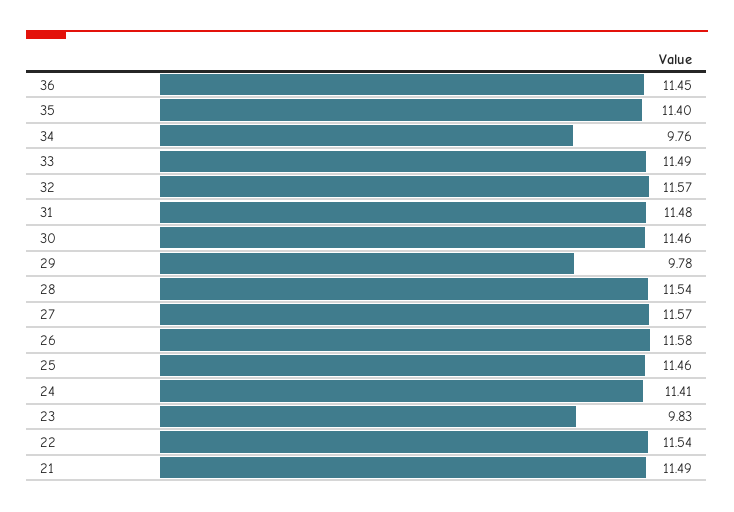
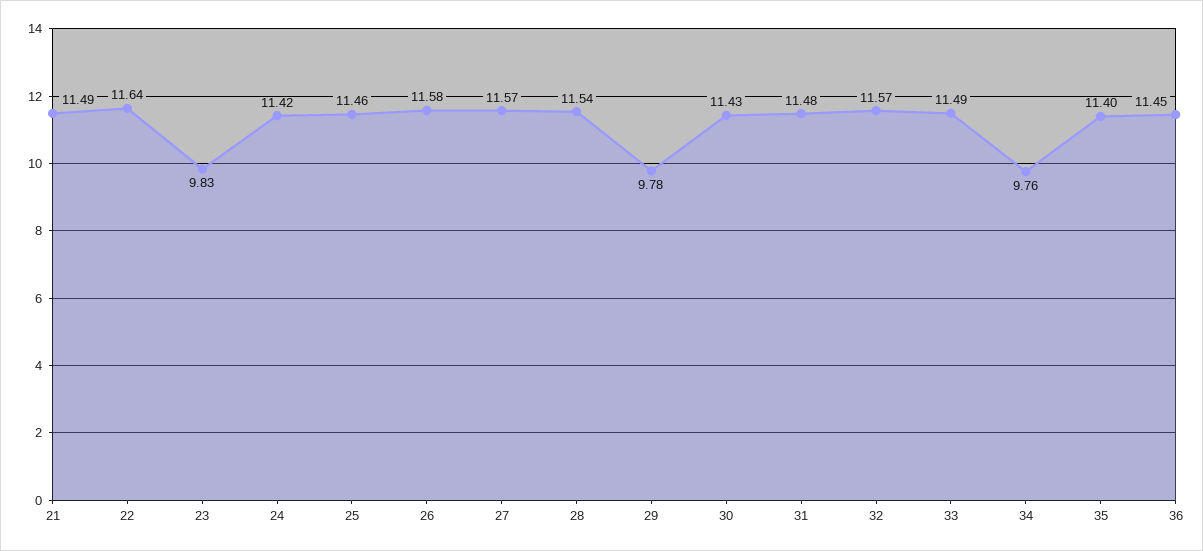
  {
    "36": 11.45,
    "35": 11.4,
    "34": 9.76,
    "33": 11.49,
    "32": 11.57,
    "31": 11.48,
-   "30": 11.46,
+   "30": 11.43,
    "29": 9.78,
    "28": 11.54,
    "27": 11.57,
    "26": 11.58,
    "25": 11.46,
-   "24": 11.41,
+   "24": 11.42,
    "23": 9.83,
-   "22": 11.54,
+   "22": 11.64,
    "21": 11.49
  }

